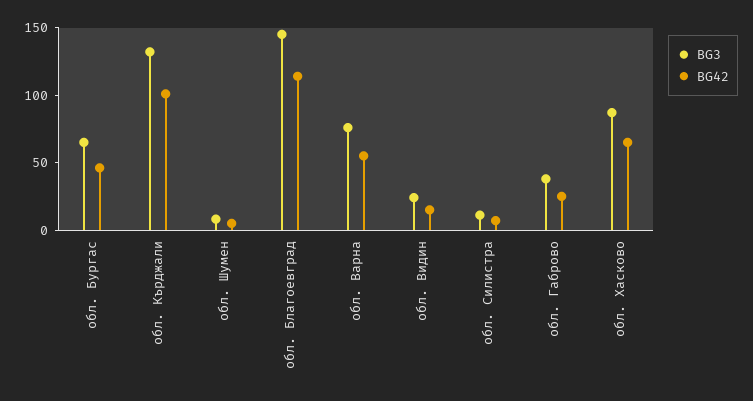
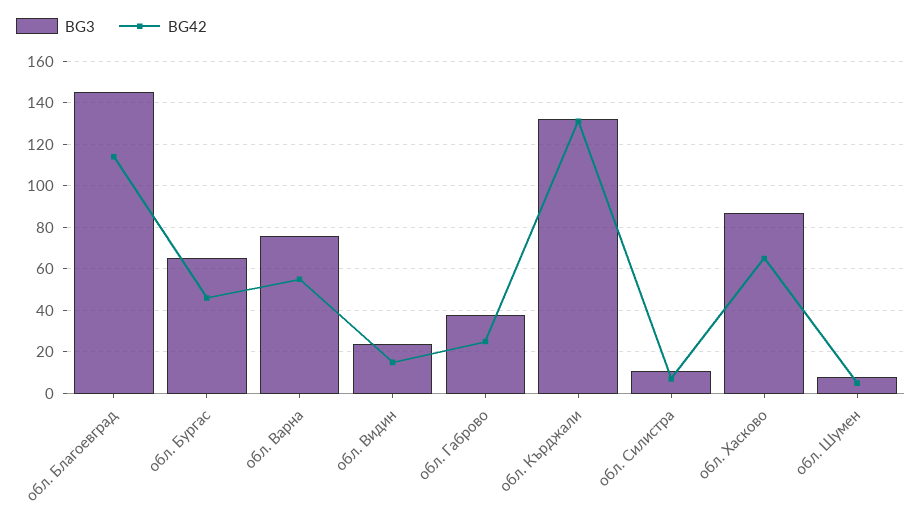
  {
    "BG3": {
      "обл. Бургас": 65,
      "обл. Кърджали": 130,
      "обл. Шумен": 10,
      "обл. Благоевград": 145,
      "обл. Варна": 75,
      "обл. Видин": 25,
      "обл. Силистра": 10,
      "обл. Габрово": 40,
      "обл. Хасково": 85
    },
    "BG42": {
      "обл. Бургас": 45,
-     "обл. Кърджали": 100,
+     "обл. Кърджали": 130,
      "обл. Шумен": 5,
      "обл. Благоевград": 115,
      "обл. Варна": 55,
      "обл. Видин": 15,
      "обл. Силистра": 5,
      "обл. Габрово": 25,
      "обл. Хасково": 65
    }
  }

